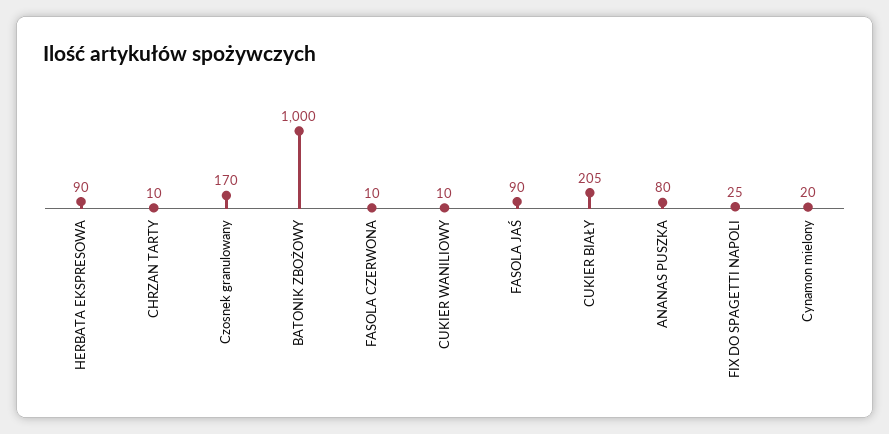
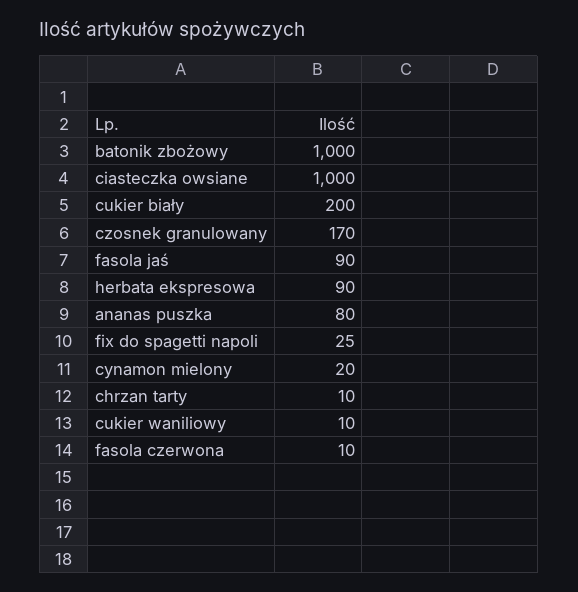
  {
    "HERBATA EKSPRESOWA": 90,
    "CHRZAN TARTY": 10,
    "Czosnek granulowany": 170,
    "BATONIK ZBOŻOWY": 1000,
    "FASOLA CZERWONA": 10,
    "CUKIER WANILIOWY": 10,
    "FASOLA JAŚ": 90,
-   "CUKIER BIAŁY": 205,
+   "CUKIER BIAŁY": 200,
    "ANANAS PUSZKA": 80,
    "FIX DO SPAGETTI NAPOLI": 25,
-   "Cynamon mielony": 20
+   "Cynamon mielony": 20,
+   "ciasteczka owsiane": 1000
  }

